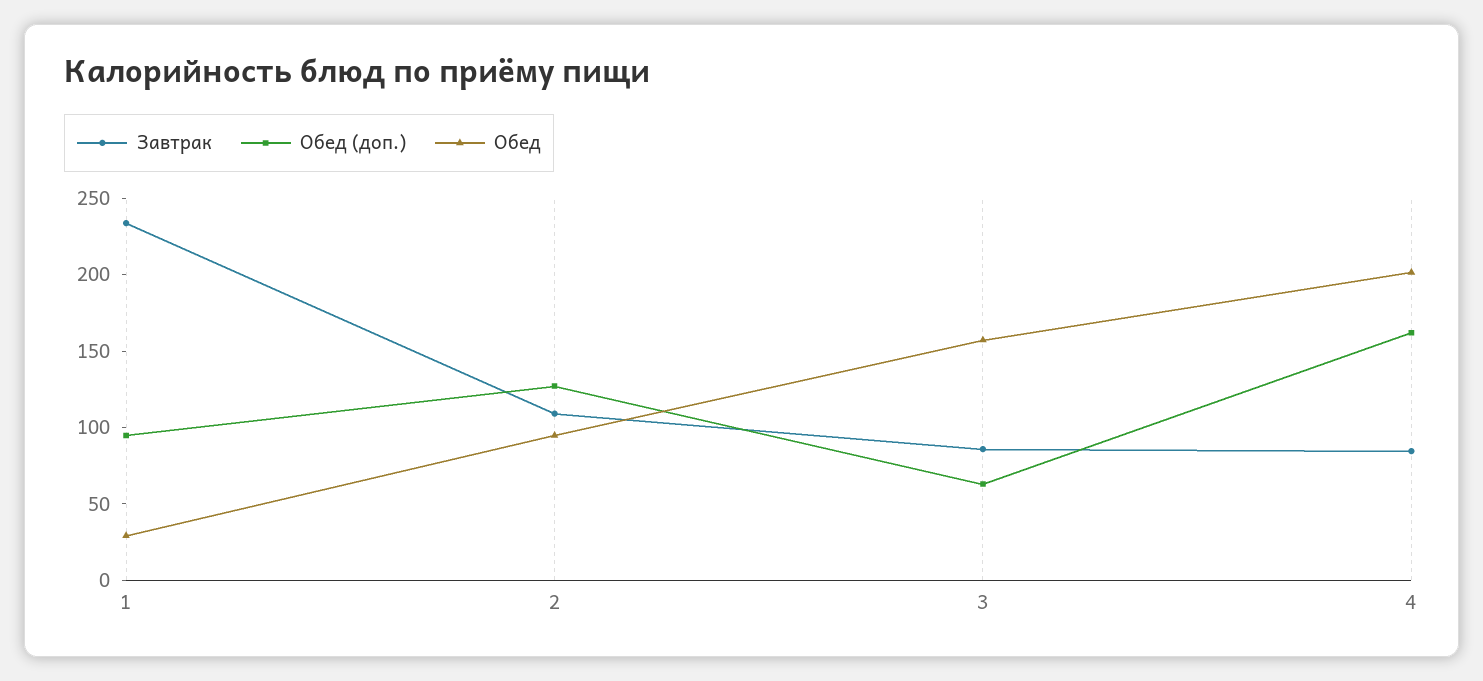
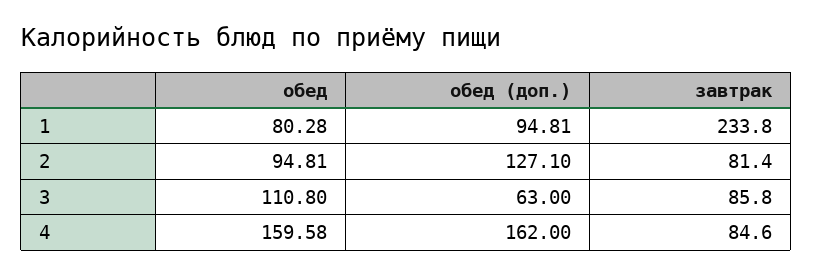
  {
    "Завтрак": {
      "1": 233.8,
-     "2": 110,
+     "2": 81.4,
      "3": 85.8,
      "4": 84.6
    },
    "Обед (доп.)": {
      "1": 94.81,
      "2": 127.1,
      "3": 63,
      "4": 162
    },
    "Обед": {
-     "1": 30,
+     "1": 80.28,
      "2": 94.81,
-     "3": 160,
+     "3": 110.8,
-     "4": 200
+     "4": 159.58
    }
  }

